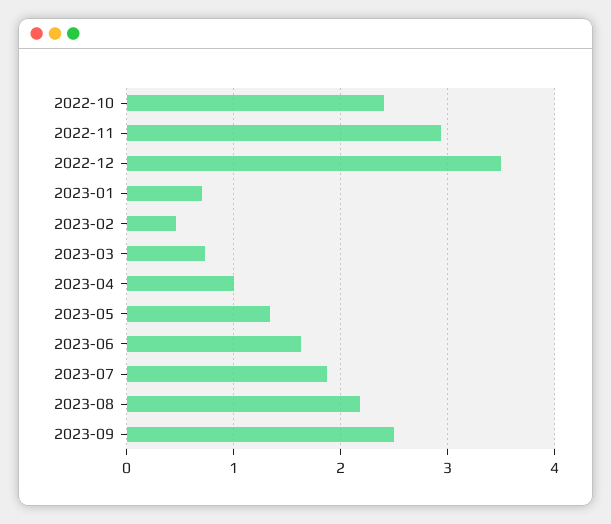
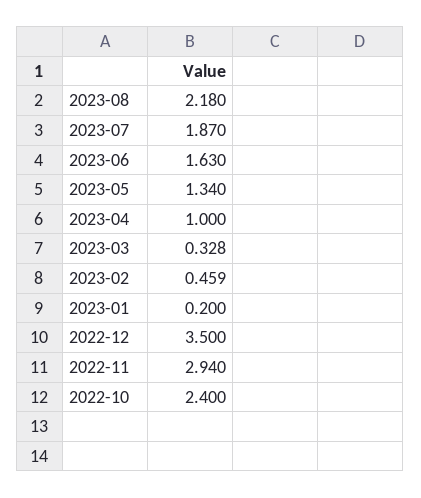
  {
    "2022-10": 2.4,
    "2022-11": 2.94,
    "2022-12": 3.5,
-   "2023-01": 0.7,
+   "2023-01": 0.2,
    "2023-02": 0.459,
-   "2023-03": 0.7,
+   "2023-03": 0.328,
    "2023-04": 1,
    "2023-05": 1.34,
    "2023-06": 1.63,
    "2023-07": 1.87,
-   "2023-08": 2.18,
+   "2023-08": 2.18
-   "2023-09": 2.5
  }

